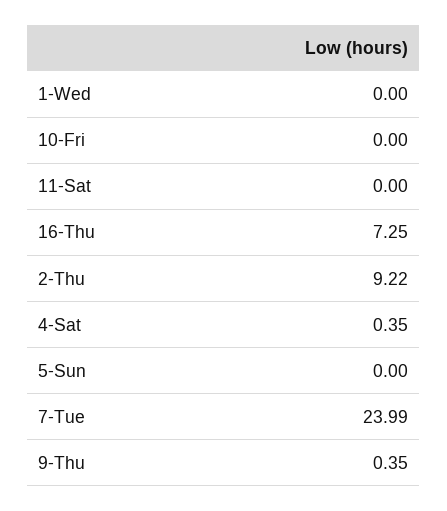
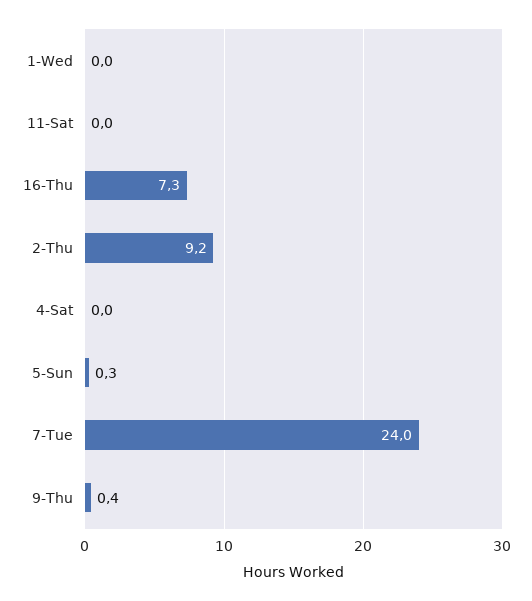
  {
    "1-Wed": 0,
-   "10-Fri": 0,
    "11-Sat": 0,
    "16-Thu": 7.25,
    "2-Thu": 9.22,
-   "4-Sat": 0.35,
+   "4-Sat": 0,
-   "5-Sun": 0,
+   "5-Sun": 0.3,
    "7-Tue": 23.99,
    "9-Thu": 0.35
  }

